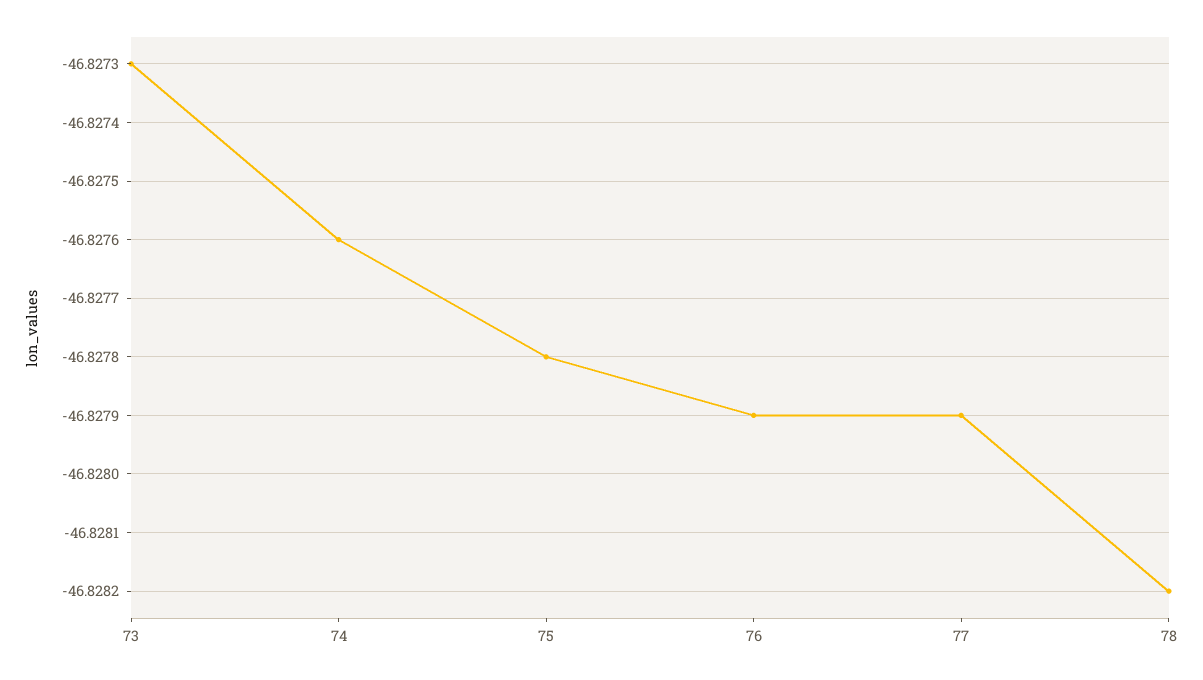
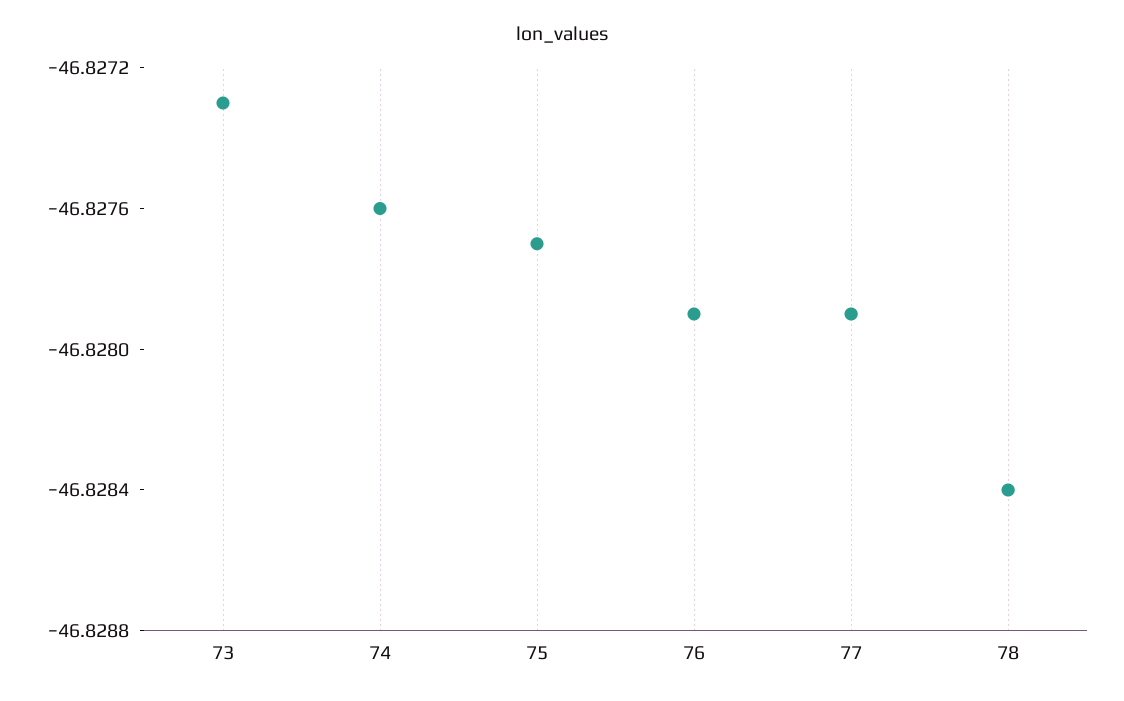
  {
    "73": -46.8273,
    "74": -46.8276,
-   "75": -46.8278,
+   "75": -46.8277,
    "76": -46.8279,
    "77": -46.8279,
-   "78": -46.8282
+   "78": -46.8284
  }

